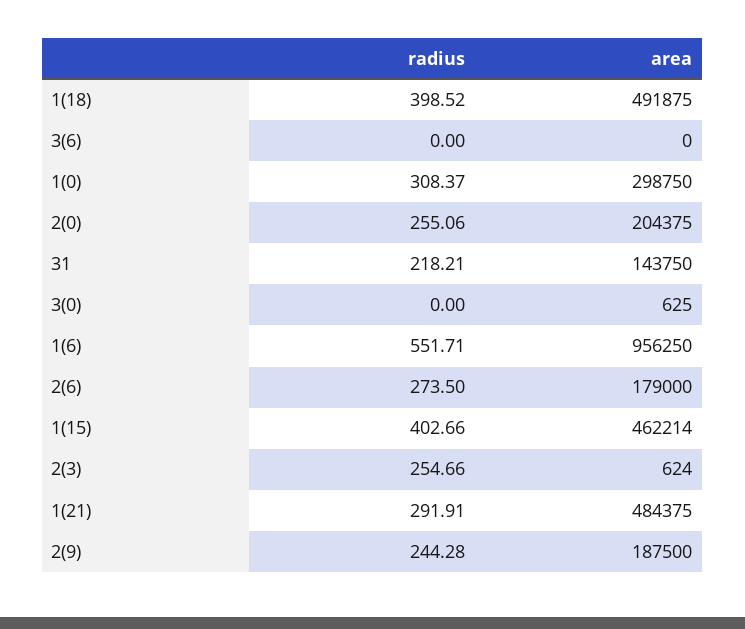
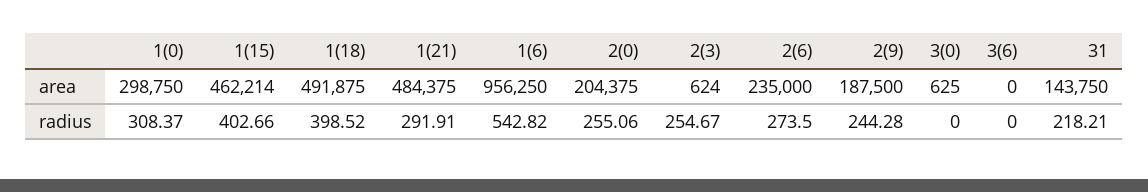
  {
    "radius": {
      "1(18)": 398.52,
      "3(6)": 0,
      "1(0)": 308.37,
      "2(0)": 255.06,
      "31": 218.21,
      "3(0)": 0,
-     "1(6)": 551.71,
+     "1(6)": 542.82,
      "2(6)": 273.5,
      "1(15)": 402.66,
-     "2(3)": 254.66,
+     "2(3)": 254.67,
      "1(21)": 291.91,
      "2(9)": 244.28
    },
    "area": {
      "1(18)": 491875,
      "3(6)": 0,
      "1(0)": 298750,
      "2(0)": 204375,
      "31": 143750,
      "3(0)": 625,
      "1(6)": 956250,
-     "2(6)": 179000,
+     "2(6)": 235000,
      "1(15)": 462214,
      "2(3)": 624,
      "1(21)": 484375,
      "2(9)": 187500
    }
  }

